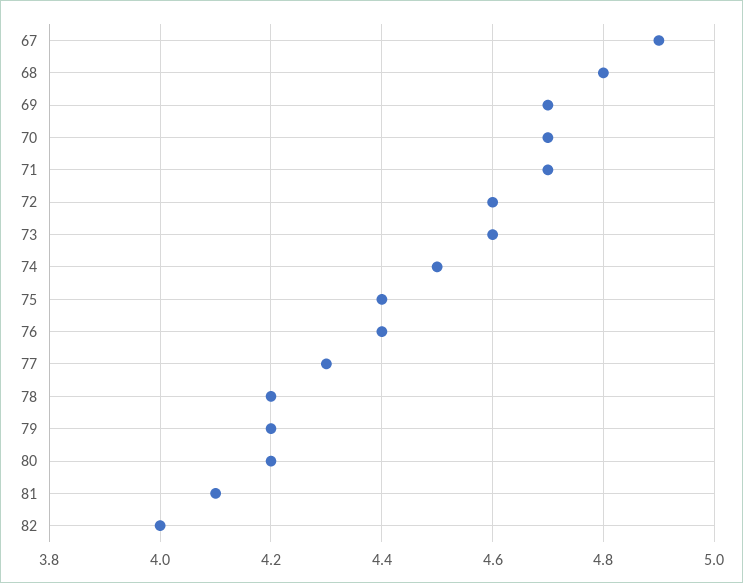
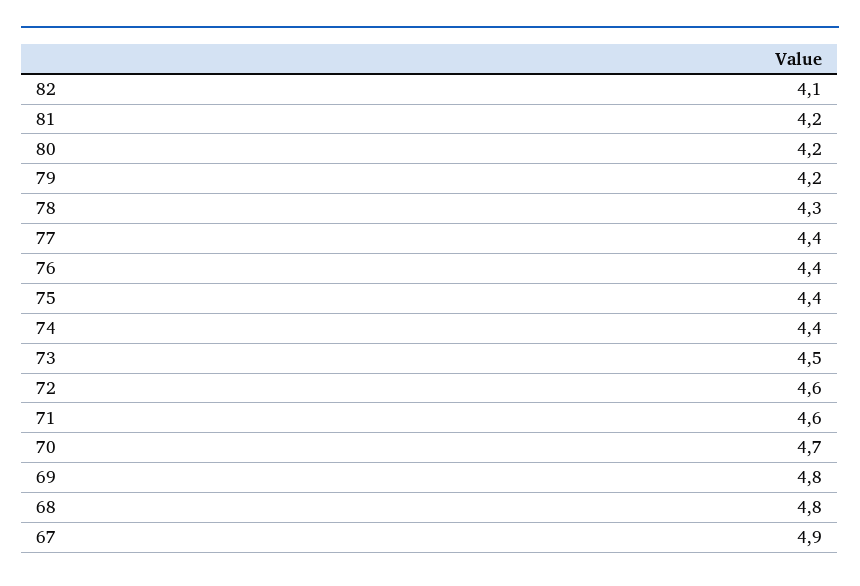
  {
    "67": 4.9,
    "68": 4.8,
-   "69": 4.7,
+   "69": 4.8,
    "70": 4.7,
-   "71": 4.7,
+   "71": 4.6,
    "72": 4.6,
-   "73": 4.6,
+   "73": 4.5,
-   "74": 4.5,
+   "74": 4.4,
    "75": 4.4,
    "76": 4.4,
-   "77": 4.3,
+   "77": 4.4,
-   "78": 4.2,
+   "78": 4.3,
    "79": 4.2,
    "80": 4.2,
-   "81": 4.1,
+   "81": 4.2,
-   "82": 4
+   "82": 4.1
  }

